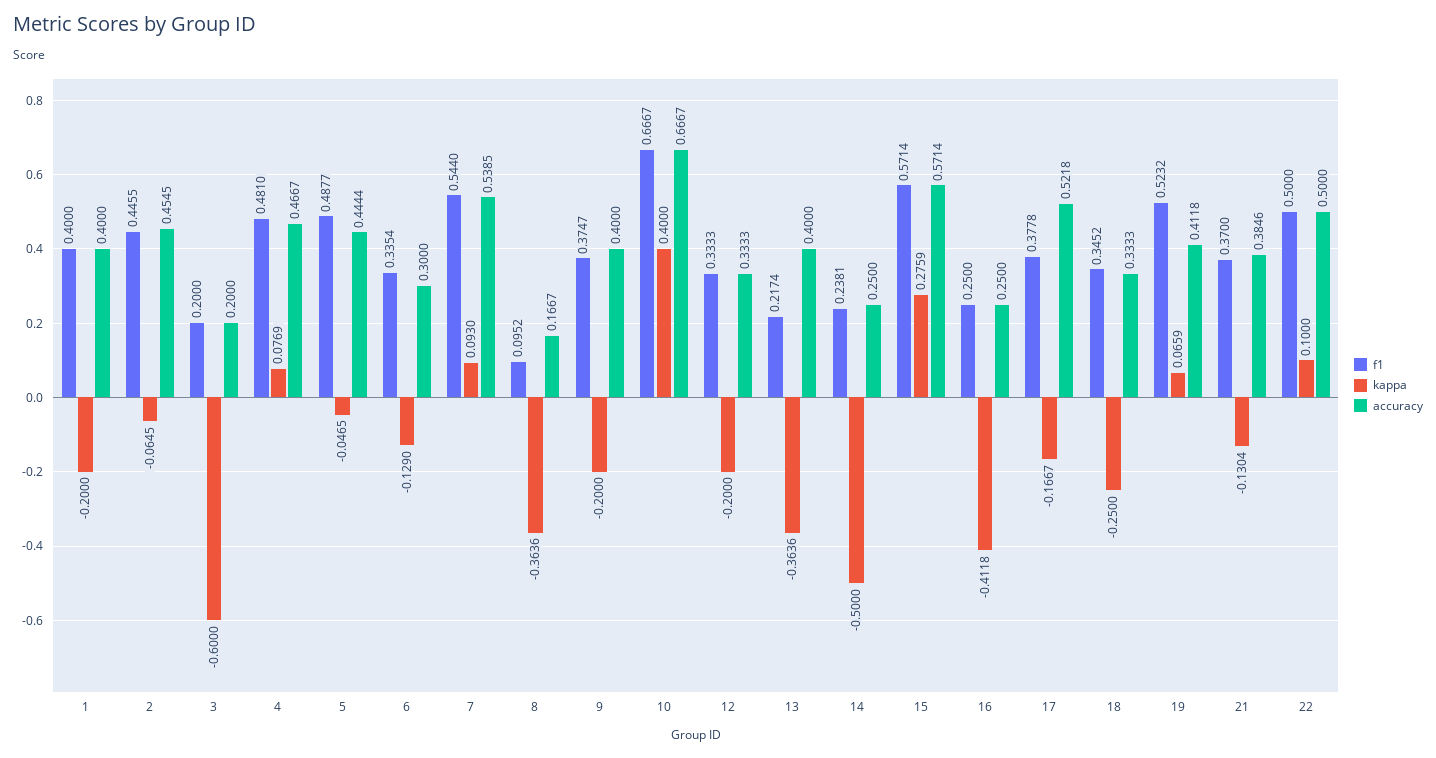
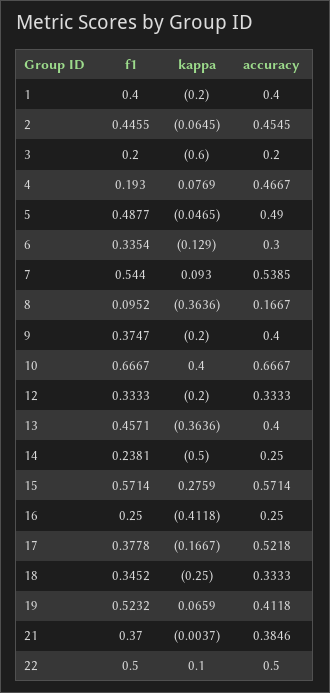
  {
    "f1": {
      "1": 0.4,
      "2": 0.4455,
      "3": 0.2,
-     "4": 0.481,
+     "4": 0.193,
      "5": 0.4877,
      "6": 0.3354,
      "7": 0.544,
      "8": 0.0952,
      "9": 0.3747,
      "10": 0.6667,
      "12": 0.3333,
-     "13": 0.2174,
+     "13": 0.4571,
      "14": 0.2381,
      "15": 0.5714,
      "16": 0.25,
      "17": 0.3778,
      "18": 0.3452,
      "19": 0.5232,
      "21": 0.37,
      "22": 0.5
    },
    "kappa": {
      "1": -0.2,
      "2": -0.0645,
      "3": -0.6,
      "4": 0.0769,
      "5": -0.0465,
      "6": -0.129,
      "7": 0.093,
      "8": -0.3636,
      "9": -0.2,
      "10": 0.4,
      "12": -0.2,
      "13": -0.3636,
      "14": -0.5,
      "15": 0.2759,
      "16": -0.4118,
      "17": -0.1667,
      "18": -0.25,
      "19": 0.0659,
-     "21": -0.1304,
+     "21": -0.0037,
      "22": 0.1
    },
    "accuracy": {
      "1": 0.4,
      "2": 0.4545,
      "3": 0.2,
      "4": 0.4667,
-     "5": 0.4444,
+     "5": 0.49,
      "6": 0.3,
      "7": 0.5385,
      "8": 0.1667,
      "9": 0.4,
      "10": 0.6667,
      "12": 0.3333,
      "13": 0.4,
      "14": 0.25,
      "15": 0.5714,
      "16": 0.25,
      "17": 0.5218,
      "18": 0.3333,
      "19": 0.4118,
      "21": 0.3846,
      "22": 0.5
    }
  }

